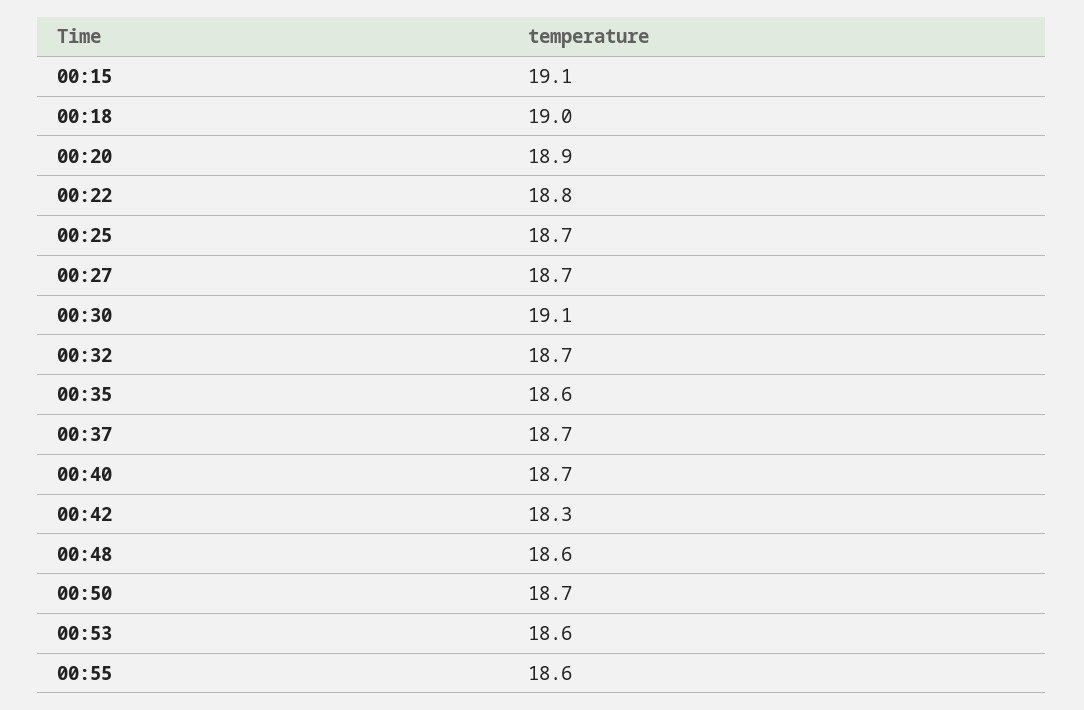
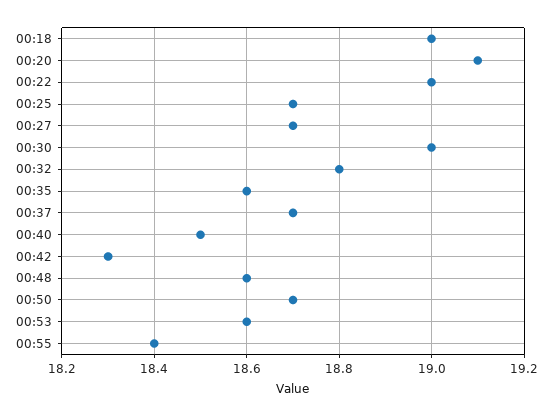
  {
-   "00:15": 19.1,
    "00:18": 19,
-   "00:20": 18.9,
+   "00:20": 19.1,
-   "00:22": 18.8,
+   "00:22": 19,
    "00:25": 18.7,
    "00:27": 18.7,
-   "00:30": 19.1,
+   "00:30": 19,
-   "00:32": 18.7,
+   "00:32": 18.8,
    "00:35": 18.6,
    "00:37": 18.7,
-   "00:40": 18.7,
+   "00:40": 18.5,
    "00:42": 18.3,
    "00:48": 18.6,
    "00:50": 18.7,
    "00:53": 18.6,
-   "00:55": 18.6
+   "00:55": 18.4
  }

